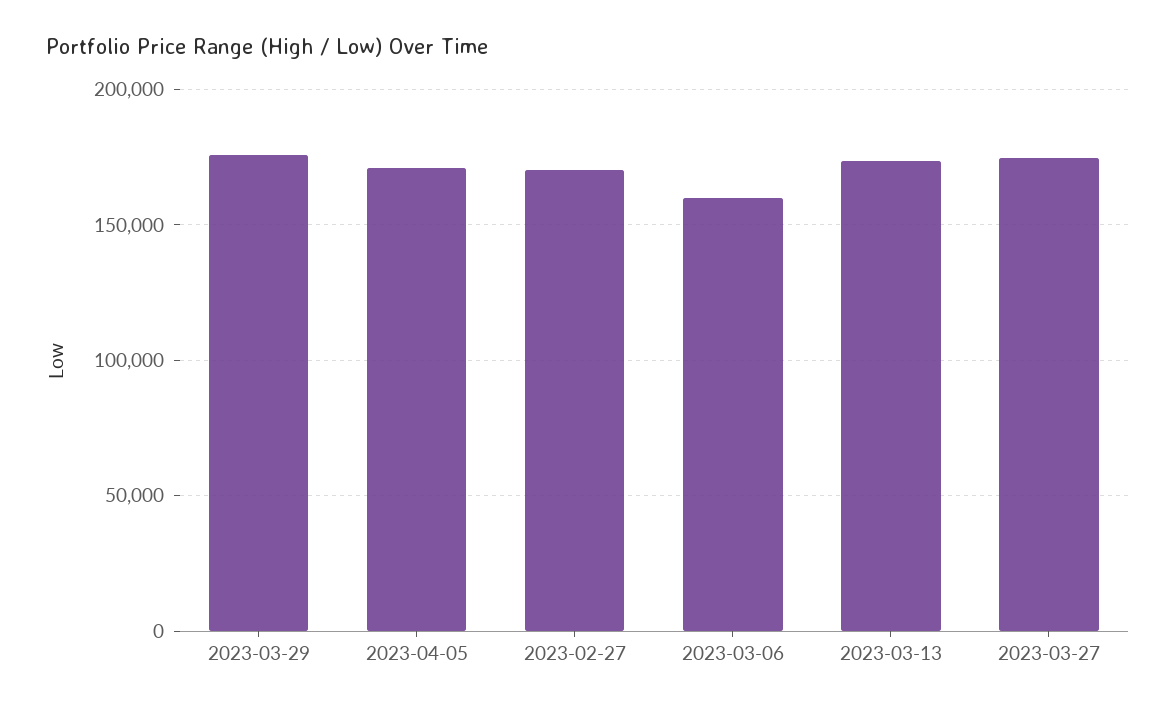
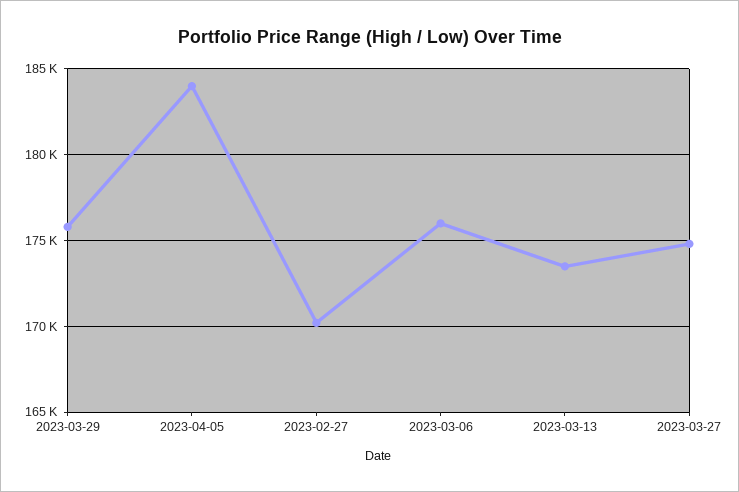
  {
    "2023-03-29": 176000,
-   "2023-04-05": 170000,
+   "2023-04-05": 184000,
    "2023-02-27": 170000,
-   "2023-03-06": 160000,
+   "2023-03-06": 176000,
    "2023-03-13": 173500,
    "2023-03-27": 175000
  }

